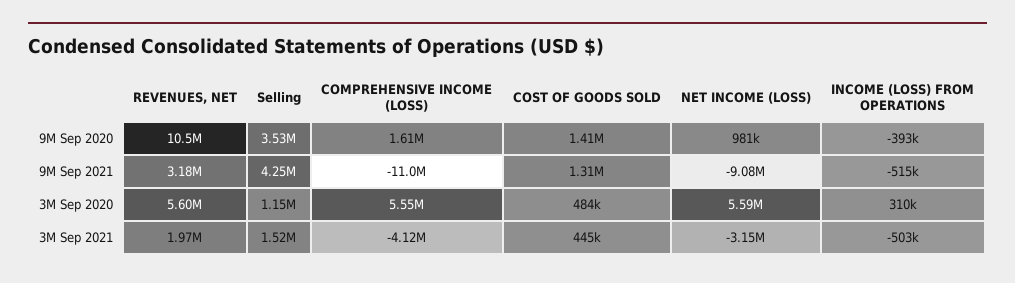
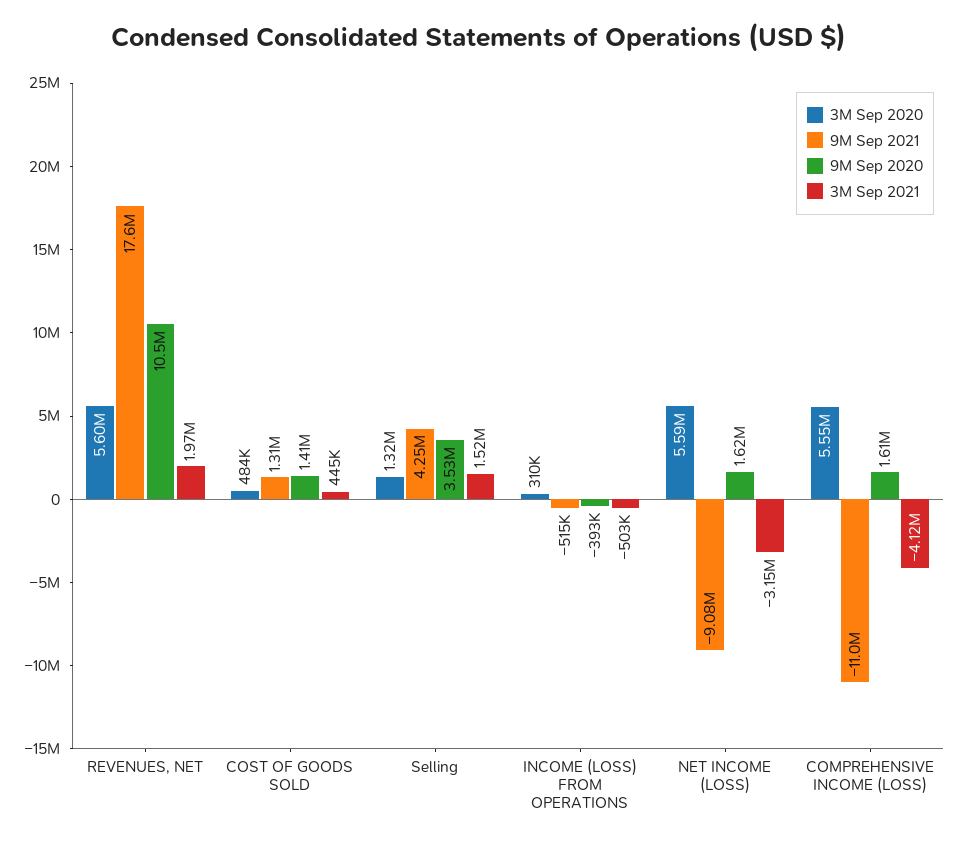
  {
    "9M Sep 2020": {
      "REVENUES, NET": 10500000,
      "Selling": 3530000,
      "COMPREHENSIVE INCOME (LOSS)": 1610000,
      "COST OF GOODS SOLD": 1410000,
-     "NET INCOME (LOSS)": 981000,
+     "NET INCOME (LOSS)": 1620000,
      "INCOME (LOSS) FROM OPERATIONS": -393000
    },
    "9M Sep 2021": {
-     "REVENUES, NET": 3180000,
+     "REVENUES, NET": 17600000,
      "Selling": 4250000,
      "COMPREHENSIVE INCOME (LOSS)": -11000000,
      "COST OF GOODS SOLD": 1310000,
      "NET INCOME (LOSS)": -9080000,
      "INCOME (LOSS) FROM OPERATIONS": -515000
    },
    "3M Sep 2020": {
      "REVENUES, NET": 5600000,
-     "Selling": 1150000,
+     "Selling": 1320000,
      "COMPREHENSIVE INCOME (LOSS)": 5550000,
      "COST OF GOODS SOLD": 484000,
      "NET INCOME (LOSS)": 5590000,
      "INCOME (LOSS) FROM OPERATIONS": 310000
    },
    "3M Sep 2021": {
      "REVENUES, NET": 1970000,
      "Selling": 1520000,
      "COMPREHENSIVE INCOME (LOSS)": -4120000,
      "COST OF GOODS SOLD": 445000,
      "NET INCOME (LOSS)": -3150000,
      "INCOME (LOSS) FROM OPERATIONS": -503000
    }
  }

